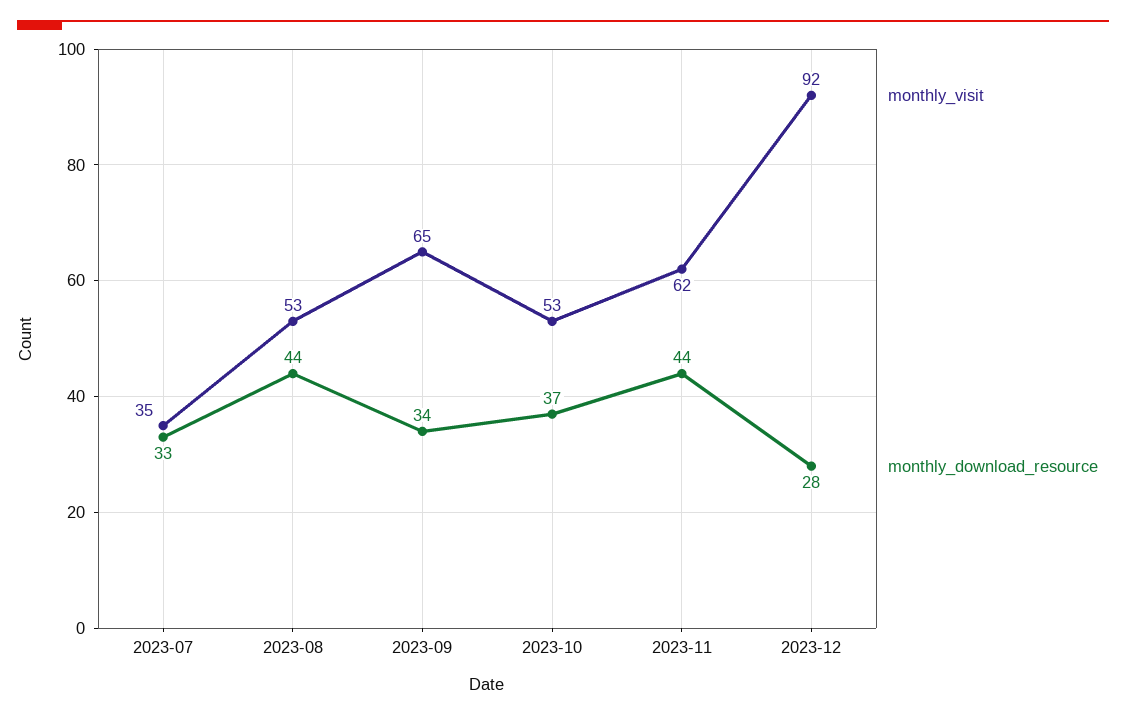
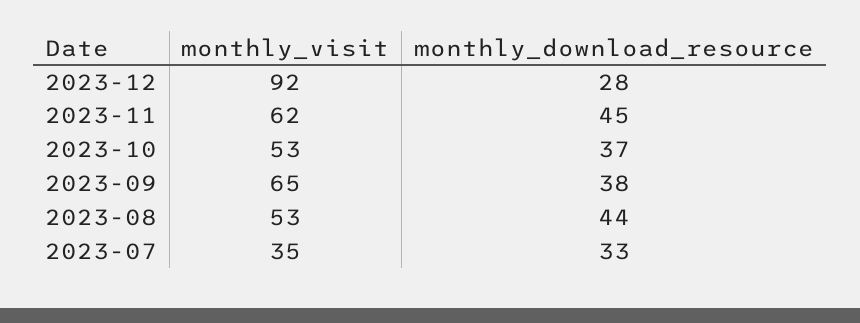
  {
    "monthly_visit": {
      "2023-07": 35,
      "2023-08": 53,
      "2023-09": 65,
      "2023-10": 53,
      "2023-11": 62,
      "2023-12": 92
    },
    "monthly_download_resource": {
      "2023-07": 33,
      "2023-08": 44,
-     "2023-09": 34,
+     "2023-09": 38,
      "2023-10": 37,
-     "2023-11": 44,
+     "2023-11": 45,
      "2023-12": 28
    }
  }

